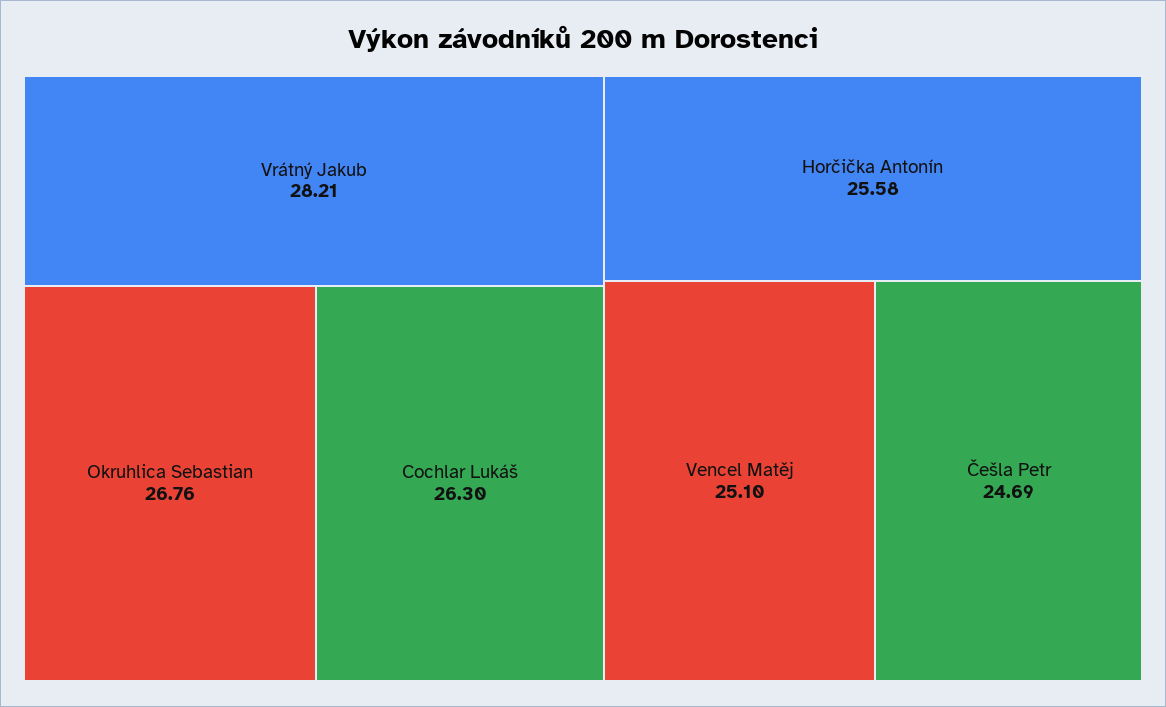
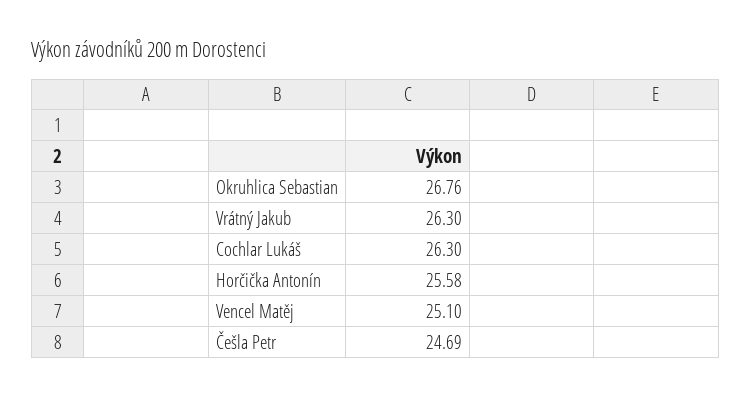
  {
-   "Vrátný Jakub": 28.21,
+   "Vrátný Jakub": 26.3,
    "Okruhlica Sebastian": 26.76,
    "Cochlar Lukáš": 26.3,
    "Horčička Antonín": 25.58,
    "Vencel Matěj": 25.1,
    "Češla Petr": 24.69
  }

